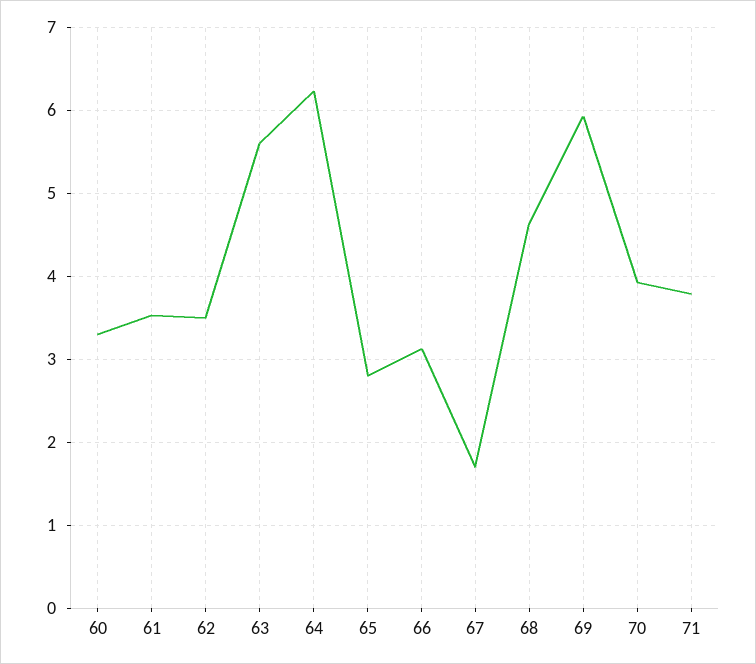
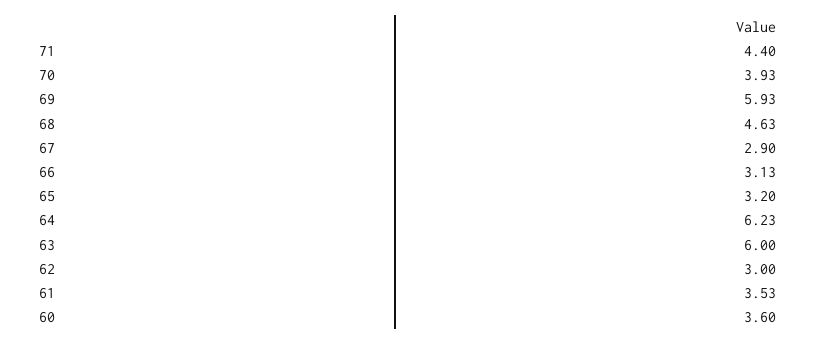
  {
-   "60": 3.3,
+   "60": 3.6,
    "61": 3.53,
-   "62": 3.5,
+   "62": 3,
-   "63": 5.6,
+   "63": 6,
    "64": 6.23,
-   "65": 2.8,
+   "65": 3.2,
    "66": 3.13,
-   "67": 1.7,
+   "67": 2.9,
    "68": 4.63,
    "69": 5.93,
    "70": 3.93,
-   "71": 3.8
+   "71": 4.4
  }

